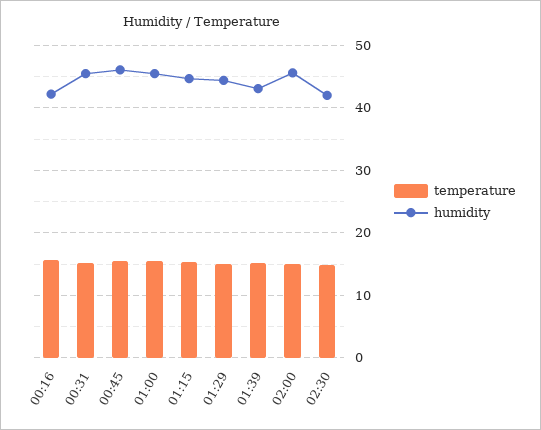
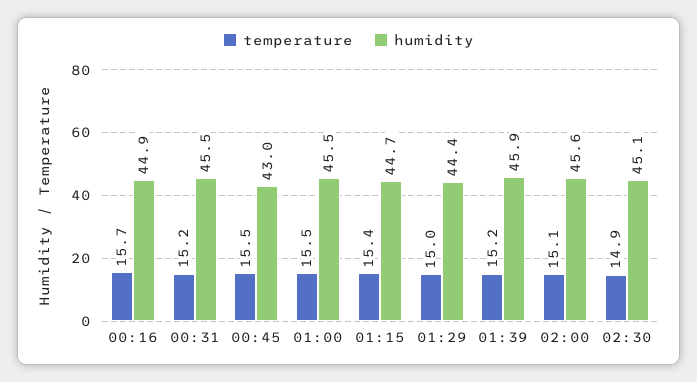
  {
    "temperature": {
      "00:16": 15.7,
      "00:31": 15.2,
      "00:45": 15.5,
      "01:00": 15.5,
      "01:15": 15.4,
      "01:29": 15,
      "01:39": 15.2,
      "02:00": 15.1,
      "02:30": 14.9
    },
    "humidity": {
-     "00:16": 42,
+     "00:16": 44.9,
      "00:31": 45.5,
-     "00:45": 46,
+     "00:45": 43,
      "01:00": 45.5,
      "01:15": 44.7,
      "01:29": 44.4,
-     "01:39": 43,
+     "01:39": 45.9,
      "02:00": 45.6,
-     "02:30": 42
+     "02:30": 45.1
    }
  }

